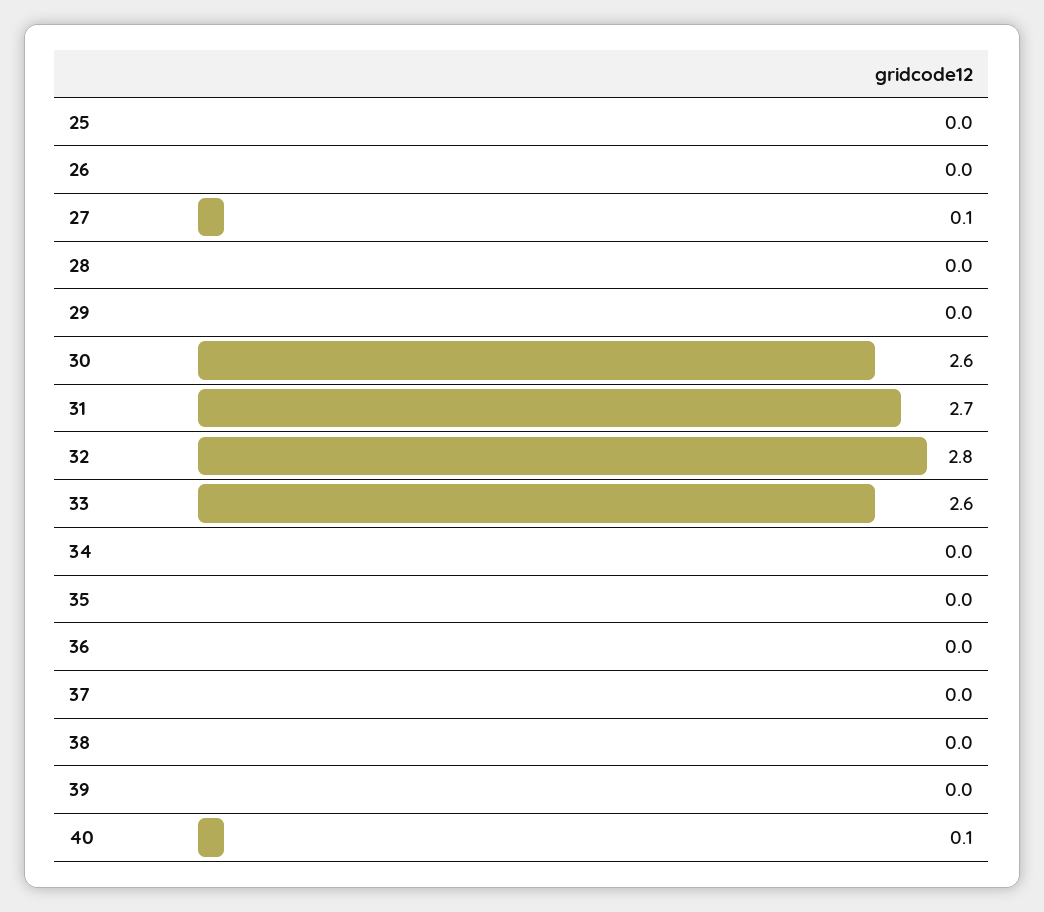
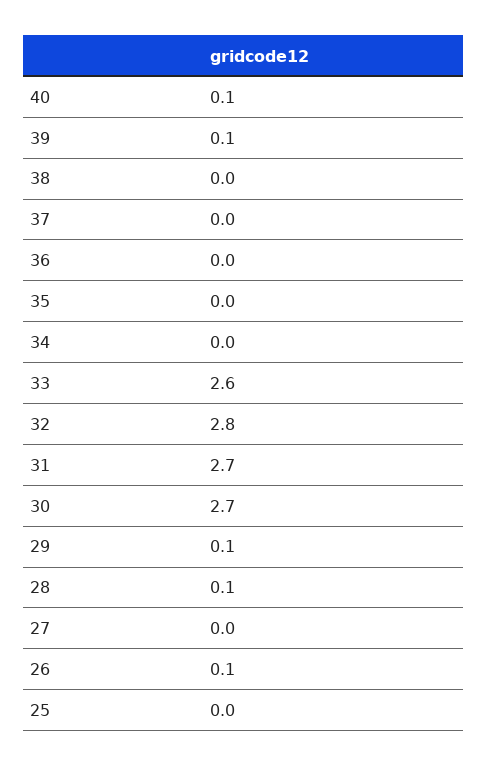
  {
    "25": 0,
-   "26": 0,
+   "26": 0.1,
-   "27": 0.1,
+   "27": 0,
-   "28": 0,
+   "28": 0.1,
-   "29": 0,
+   "29": 0.1,
-   "30": 2.6,
+   "30": 2.7,
    "31": 2.7,
    "32": 2.8,
    "33": 2.6,
    "34": 0,
    "35": 0,
    "36": 0,
    "37": 0,
    "38": 0,
-   "39": 0,
+   "39": 0.1,
    "40": 0.1
  }

